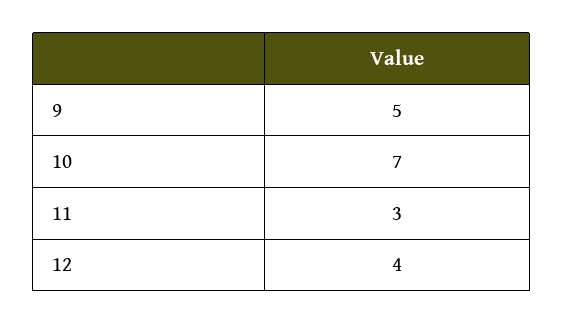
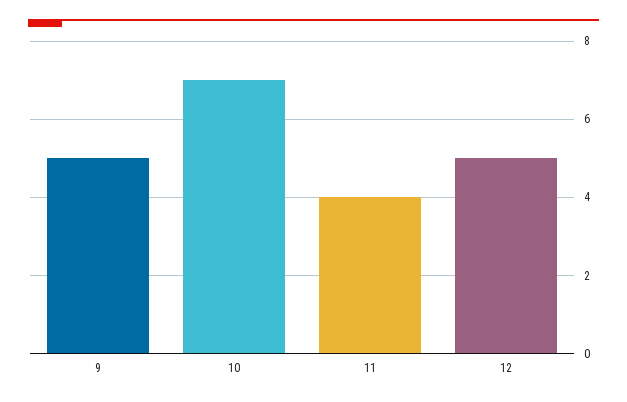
  {
    "9": 5,
    "10": 7,
-   "11": 3,
+   "11": 4,
-   "12": 4
+   "12": 5
  }

